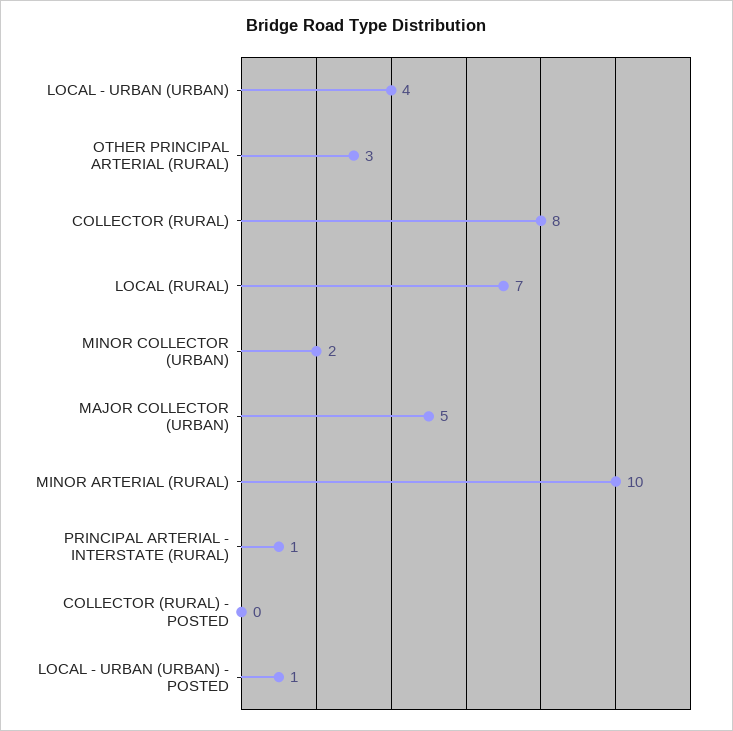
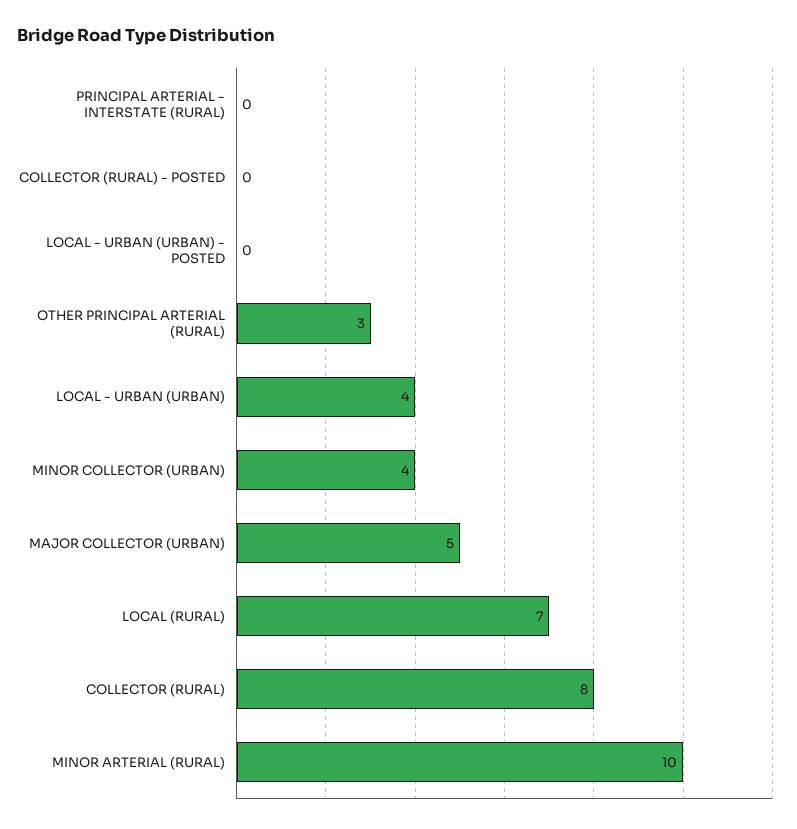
  {
    "LOCAL - URBAN (URBAN)": 4,
    "OTHER PRINCIPAL ARTERIAL (RURAL)": 3,
    "COLLECTOR (RURAL)": 8,
    "LOCAL (RURAL)": 7,
-   "MINOR COLLECTOR (URBAN)": 2,
+   "MINOR COLLECTOR (URBAN)": 4,
    "MAJOR COLLECTOR (URBAN)": 5,
    "MINOR ARTERIAL (RURAL)": 10,
-   "PRINCIPAL ARTERIAL - INTERSTATE (RURAL)": 1,
+   "PRINCIPAL ARTERIAL - INTERSTATE (RURAL)": 0,
    "COLLECTOR (RURAL) - POSTED": 0,
-   "LOCAL - URBAN (URBAN) - POSTED": 1
+   "LOCAL - URBAN (URBAN) - POSTED": 0
  }

